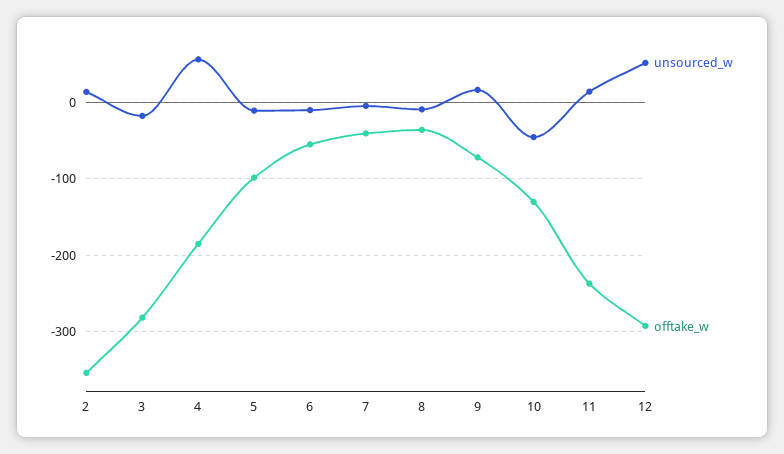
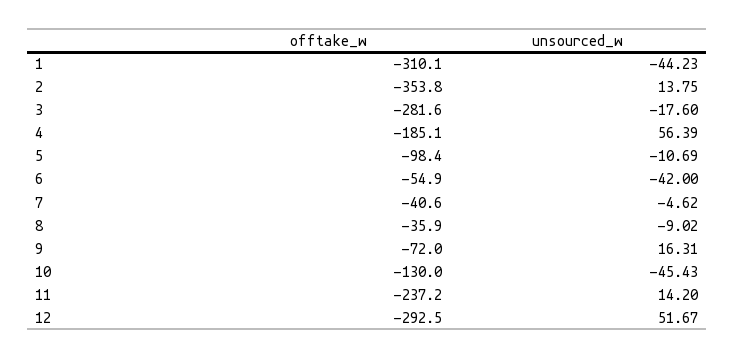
  {
    "unsourced_w": {
      "2": 13.75,
      "3": -17.6,
      "4": 56.39,
      "5": -10.69,
-     "6": -10,
+     "6": -42,
      "7": -4.62,
      "8": -9.02,
      "9": 16.31,
      "10": -45.43,
      "11": 14.2,
-     "12": 51.67
+     "12": 51.67,
+     "1": -44.23
    },
    "offtake_w": {
      "2": -353.8,
      "3": -281.6,
      "4": -185.1,
      "5": -98.4,
      "6": -54.9,
      "7": -40.6,
      "8": -35.9,
      "9": -72,
      "10": -130,
      "11": -237.2,
-     "12": -292.5
+     "12": -292.5,
+     "1": -310.1
    }
  }

